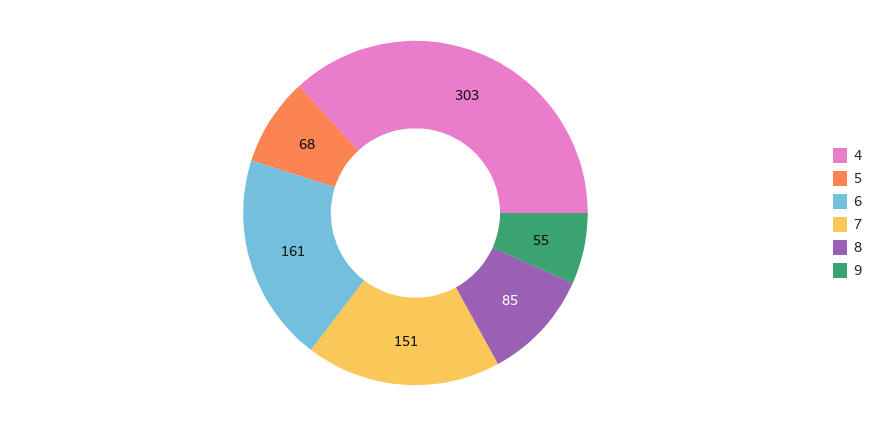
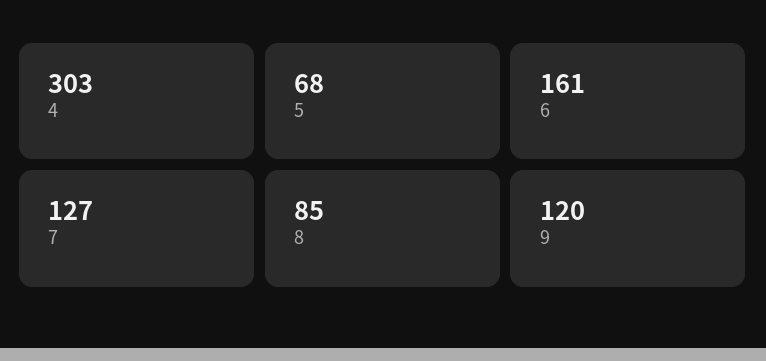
  {
    "4": 303,
    "5": 68,
    "6": 161,
-   "7": 151,
+   "7": 127,
    "8": 85,
-   "9": 55
+   "9": 120
  }

